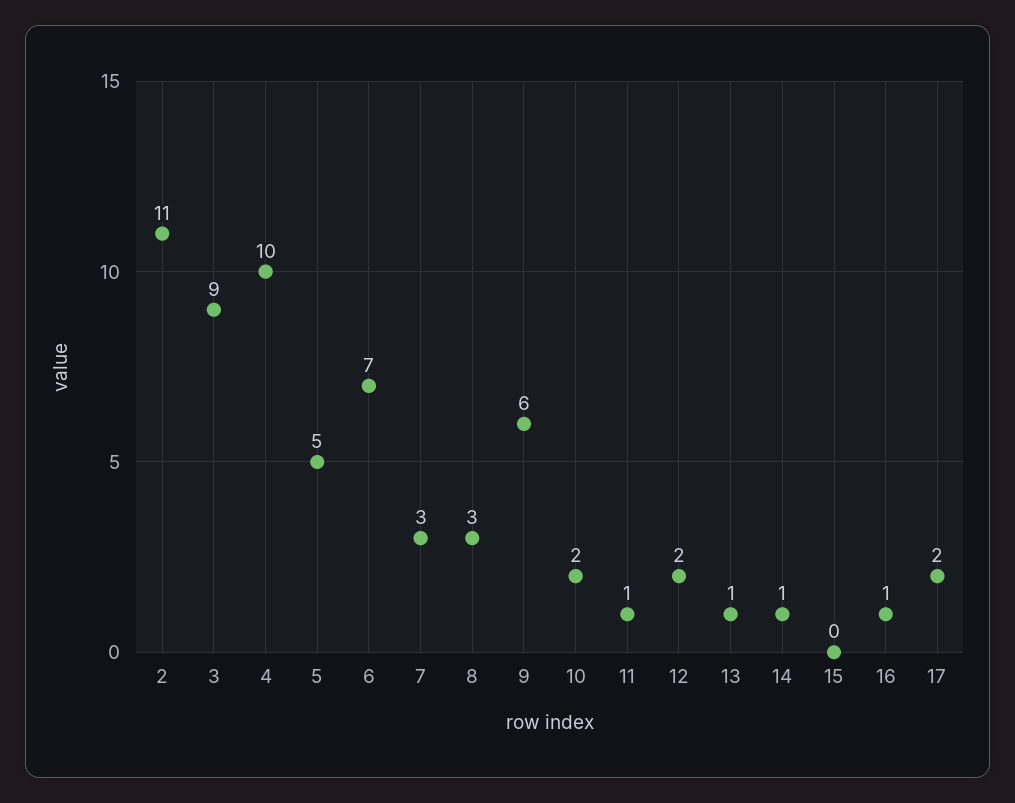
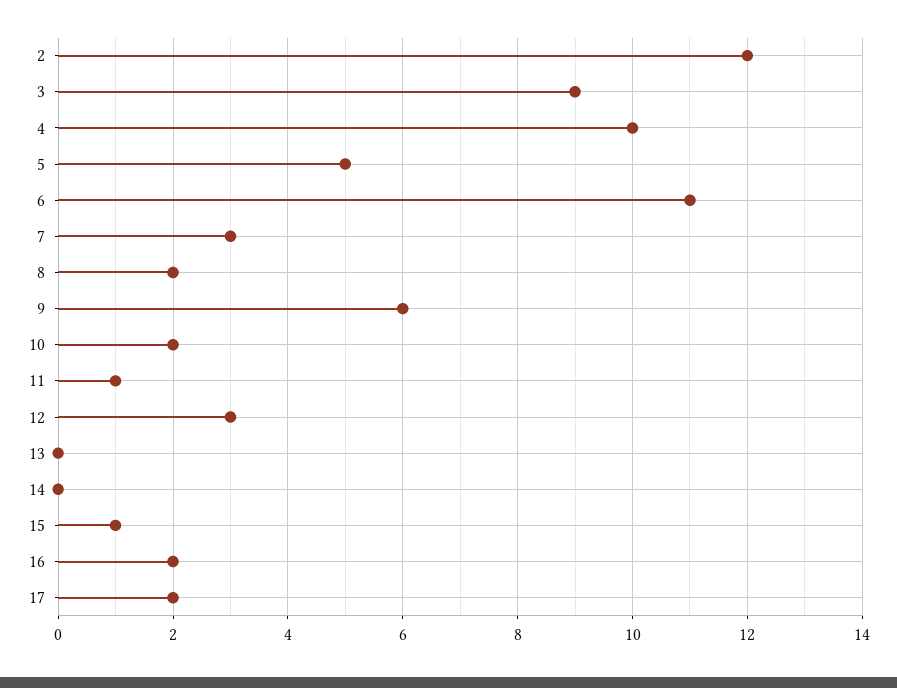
  {
-   "2": 11,
+   "2": 12,
    "3": 9,
    "4": 10,
    "5": 5,
-   "6": 7,
+   "6": 11,
    "7": 3,
-   "8": 3,
+   "8": 2,
    "9": 6,
    "10": 2,
    "11": 1,
-   "12": 2,
+   "12": 3,
-   "13": 1,
+   "13": 0,
-   "14": 1,
+   "14": 0,
-   "15": 0,
+   "15": 1,
-   "16": 1,
+   "16": 2,
    "17": 2
  }

